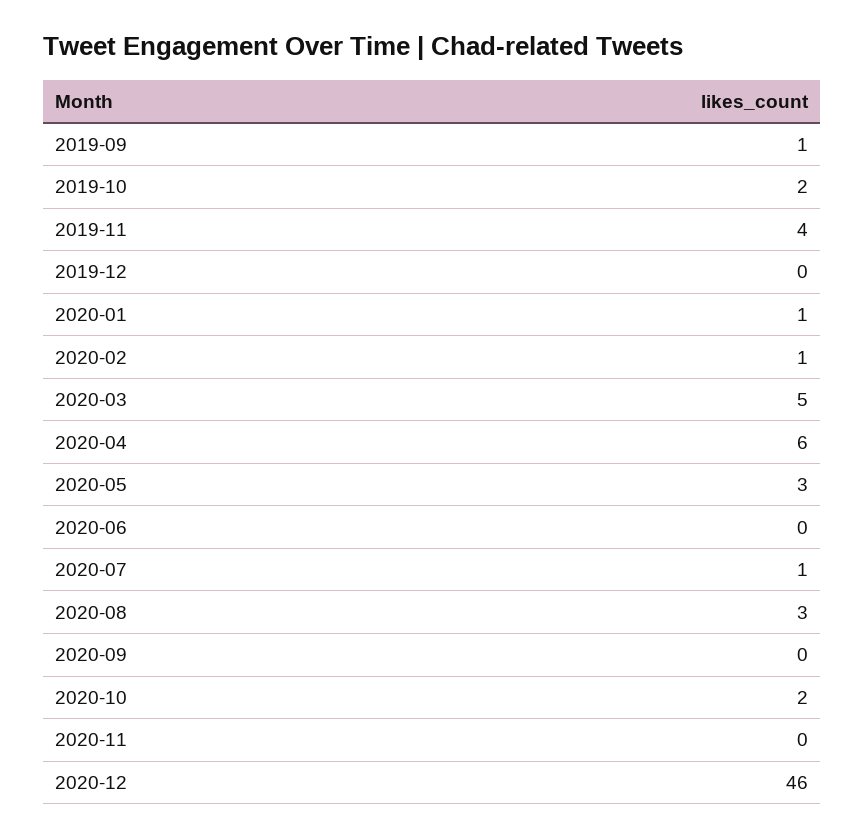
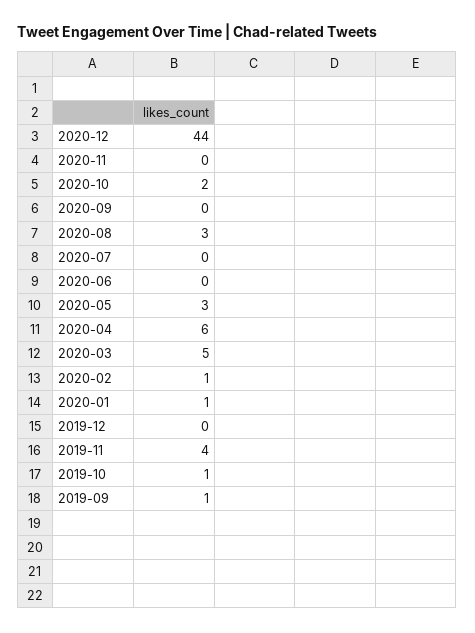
  {
    "2019-09": 1,
-   "2019-10": 2,
+   "2019-10": 1,
    "2019-11": 4,
    "2019-12": 0,
    "2020-01": 1,
    "2020-02": 1,
    "2020-03": 5,
    "2020-04": 6,
    "2020-05": 3,
    "2020-06": 0,
-   "2020-07": 1,
+   "2020-07": 0,
    "2020-08": 3,
    "2020-09": 0,
    "2020-10": 2,
    "2020-11": 0,
-   "2020-12": 46
+   "2020-12": 44
  }

